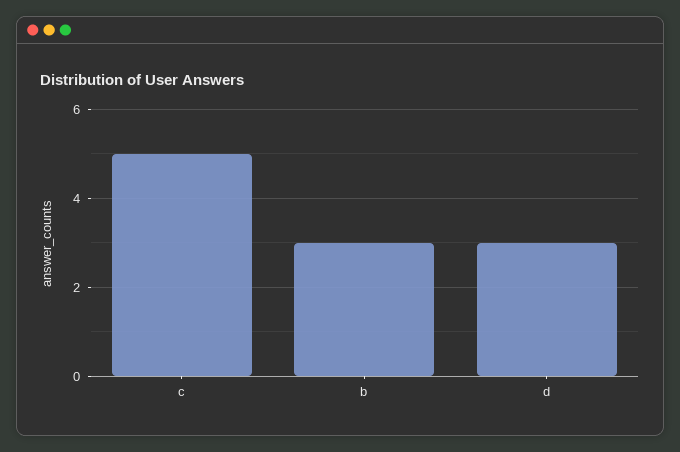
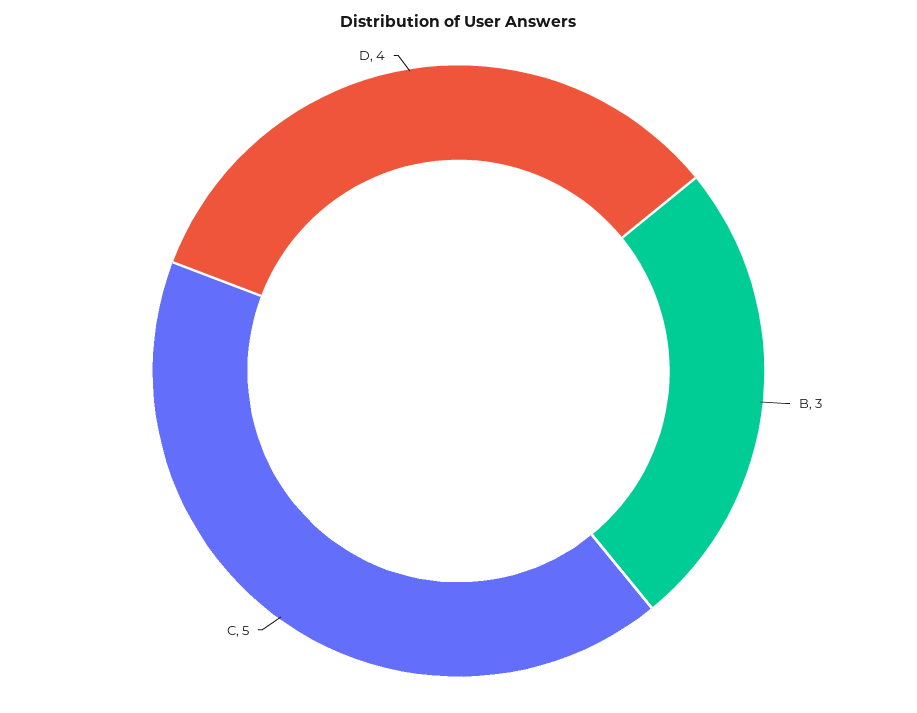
  {
    "c": 5,
    "b": 3,
-   "d": 3
+   "d": 4
  }

